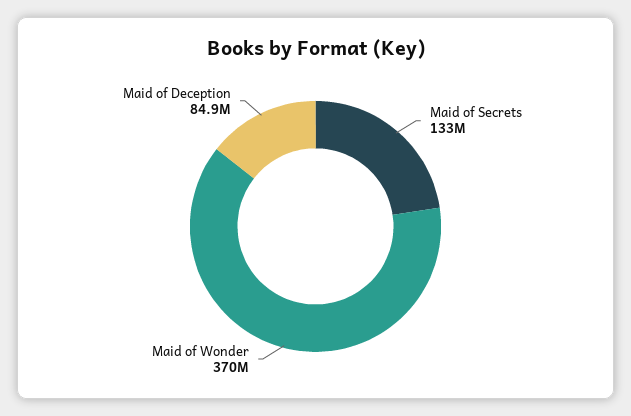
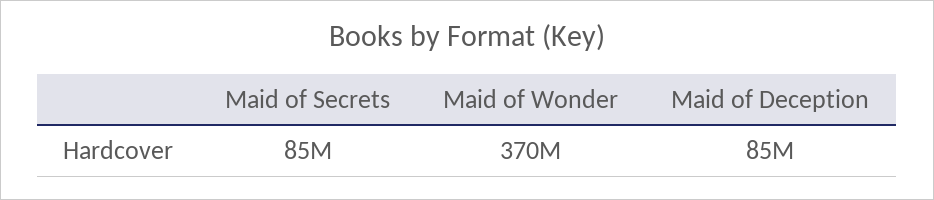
  {
-   "Maid of Secrets": 133000000,
+   "Maid of Secrets": 85000000,
    "Maid of Wonder": 370000000,
    "Maid of Deception": 84900000
  }

